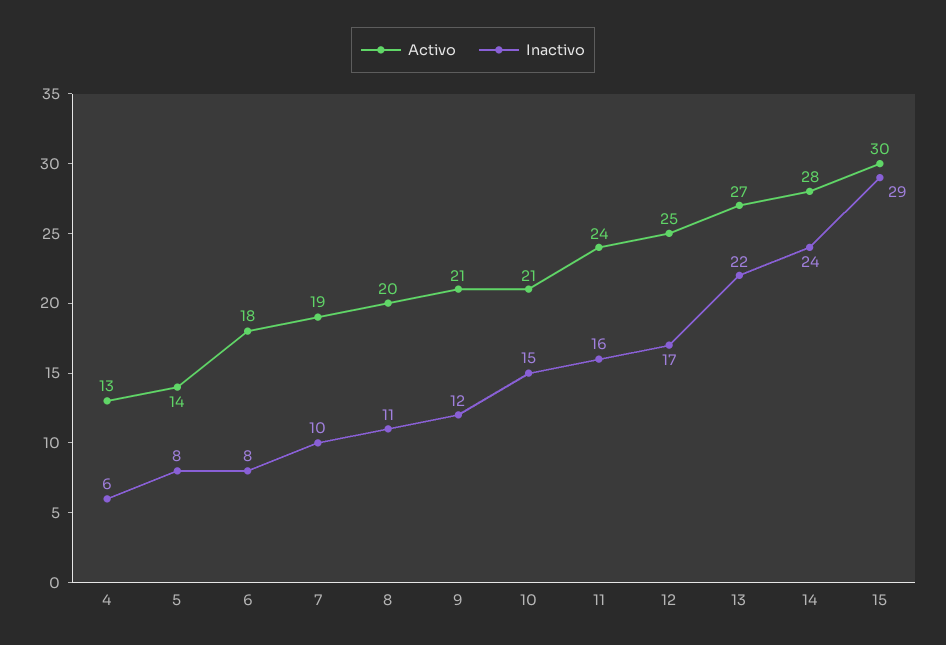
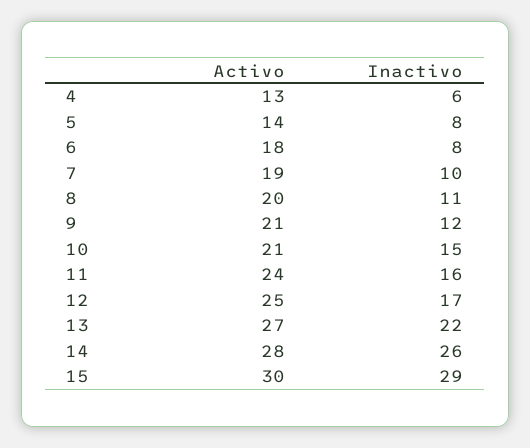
  {
    "Activo": {
      "4": 13,
      "5": 14,
      "6": 18,
      "7": 19,
      "8": 20,
      "9": 21,
      "10": 21,
      "11": 24,
      "12": 25,
      "13": 27,
      "14": 28,
      "15": 30
    },
    "Inactivo": {
      "4": 6,
      "5": 8,
      "6": 8,
      "7": 10,
      "8": 11,
      "9": 12,
      "10": 15,
      "11": 16,
      "12": 17,
      "13": 22,
-     "14": 24,
+     "14": 26,
      "15": 29
    }
  }

